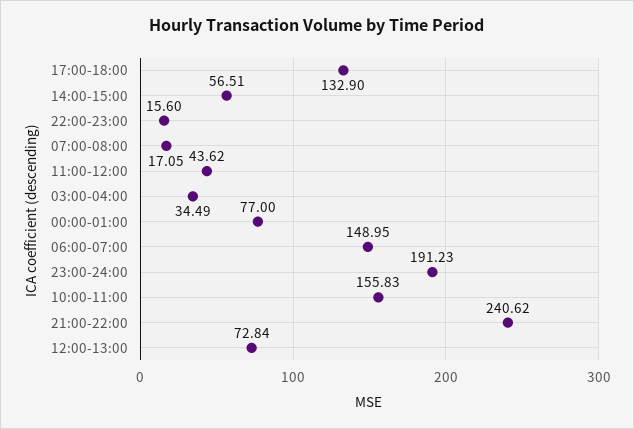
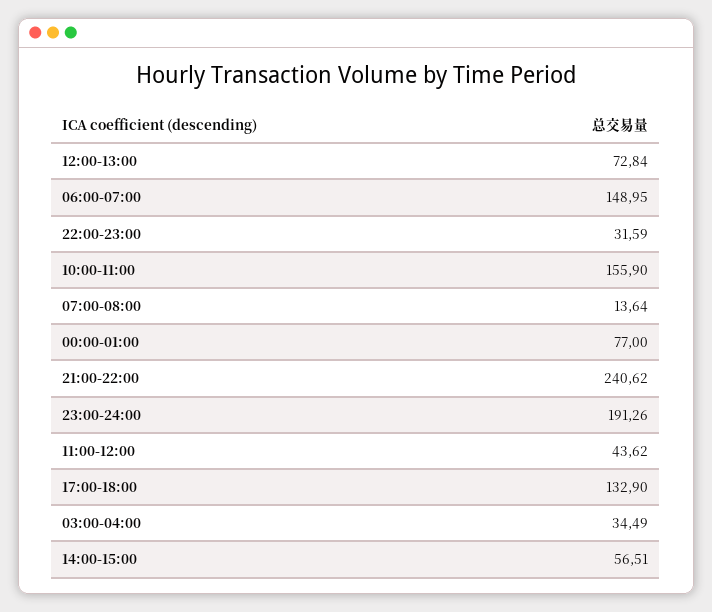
  {
    "17:00-18:00": 132.9,
    "14:00-15:00": 56.51,
-   "22:00-23:00": 15.6,
+   "22:00-23:00": 31.59,
-   "07:00-08:00": 17.05,
+   "07:00-08:00": 13.64,
    "11:00-12:00": 43.62,
    "03:00-04:00": 34.49,
    "00:00-01:00": 77,
    "06:00-07:00": 148.95,
-   "23:00-24:00": 191.23,
+   "23:00-24:00": 191.26,
-   "10:00-11:00": 155.83,
+   "10:00-11:00": 155.9,
    "21:00-22:00": 240.62,
    "12:00-13:00": 72.84
  }

